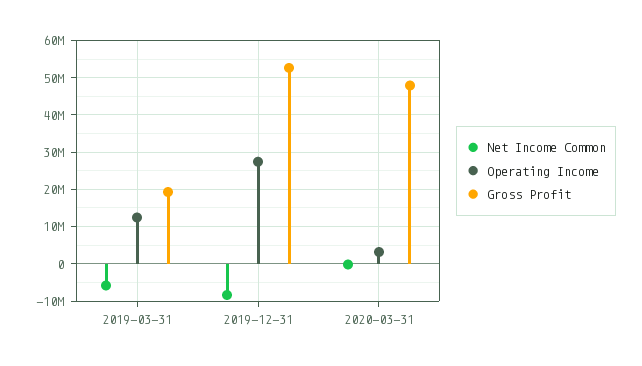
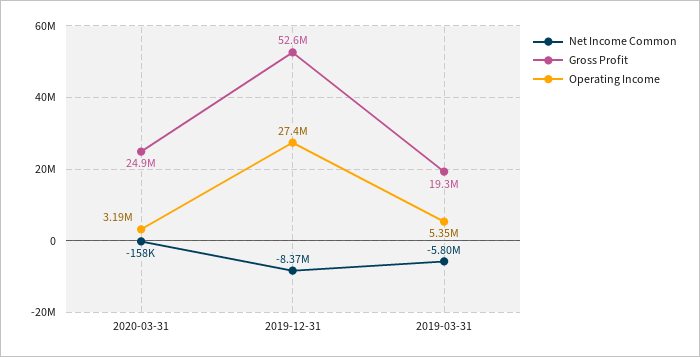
  {
    "Net Income Common": {
      "2019-03-31": -5800000,
      "2019-12-31": -8370000,
      "2020-03-31": -158000
    },
    "Operating Income": {
-     "2019-03-31": 12000000,
+     "2019-03-31": 5350000,
      "2019-12-31": 27400000,
      "2020-03-31": 3190000
    },
    "Gross Profit": {
      "2019-03-31": 19300000,
      "2019-12-31": 52600000,
-     "2020-03-31": 48000000
+     "2020-03-31": 24900000
    }
  }

